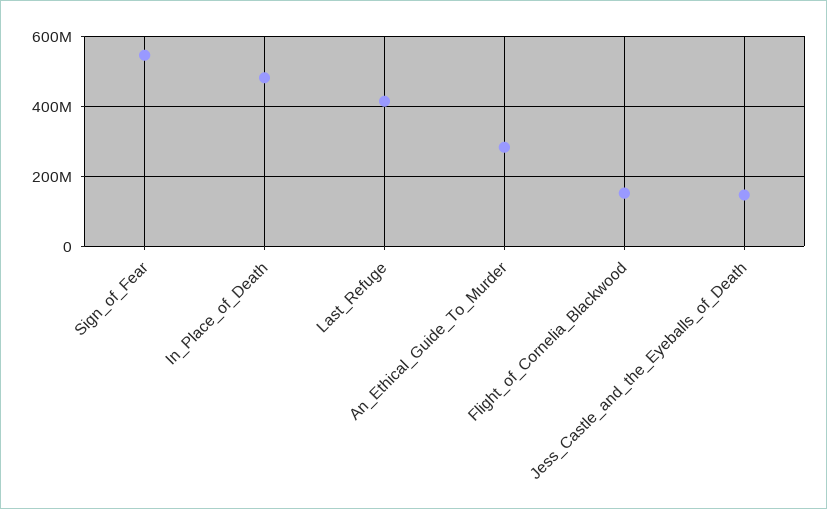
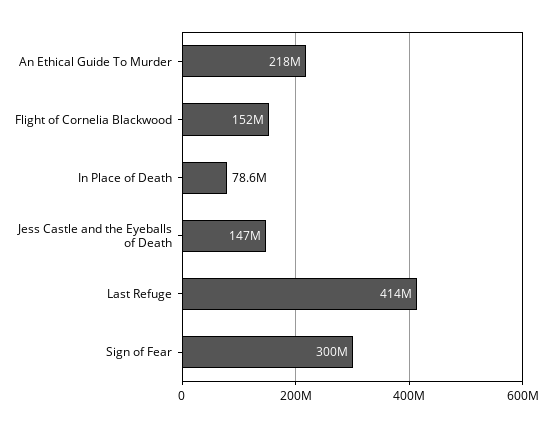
  {
-   "Sign_of_Fear": 540000000,
+   "Sign_of_Fear": 300000000,
-   "In_Place_of_Death": 480000000,
+   "In_Place_of_Death": 78600000,
    "Last_Refuge": 414000000,
-   "An_Ethical_Guide_To_Murder": 280000000,
+   "An_Ethical_Guide_To_Murder": 218000000,
    "Flight_of_Cornelia_Blackwood": 152000000,
    "Jess_Castle_and_the_Eyeballs_of_Death": 147000000
  }

